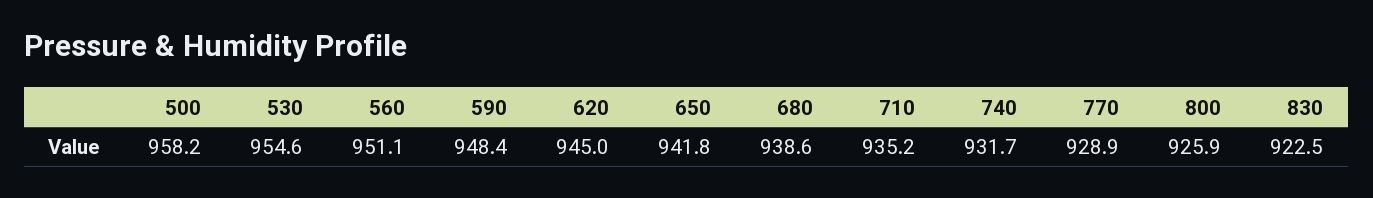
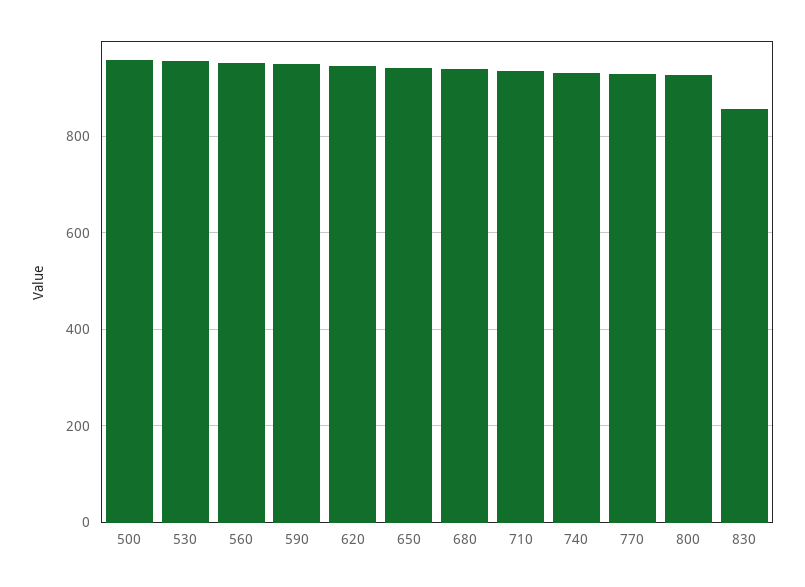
  {
    "500": 958.2,
    "530": 954.6,
    "560": 951.1,
    "590": 948.4,
    "620": 945,
    "650": 941.8,
    "680": 938.6,
    "710": 935.2,
    "740": 931.7,
    "770": 928.9,
    "800": 925.9,
-   "830": 922.5
+   "830": 860
  }

